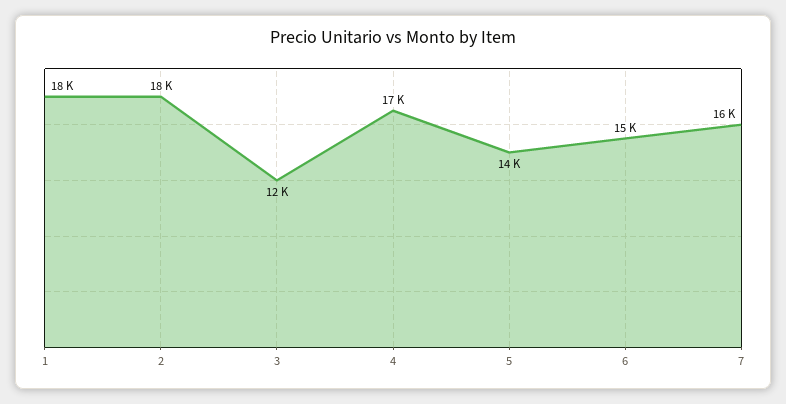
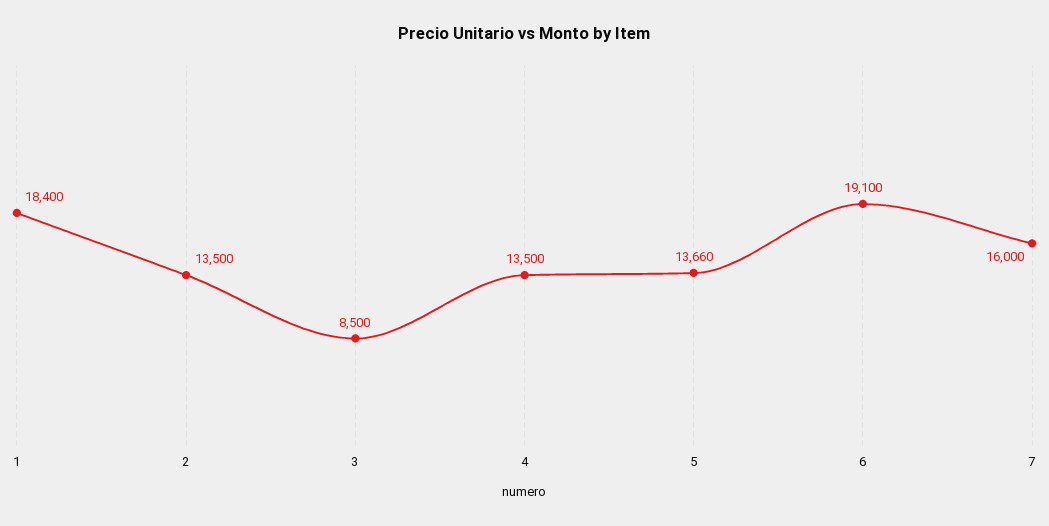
  {
    "1": 18400,
-   "2": 18000,
+   "2": 13500,
-   "3": 12000,
+   "3": 8500,
-   "4": 17000,
+   "4": 13500,
    "5": 13660,
-   "6": 15000,
+   "6": 19100,
    "7": 16000
  }

